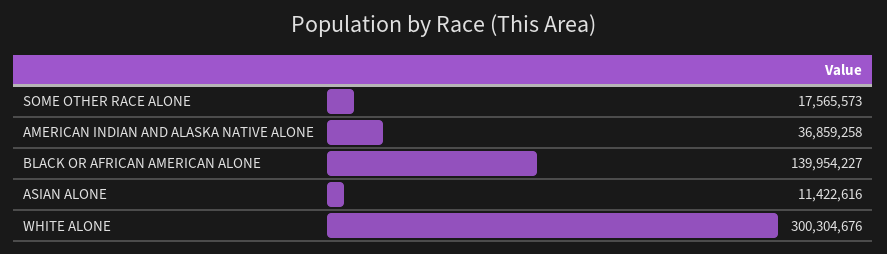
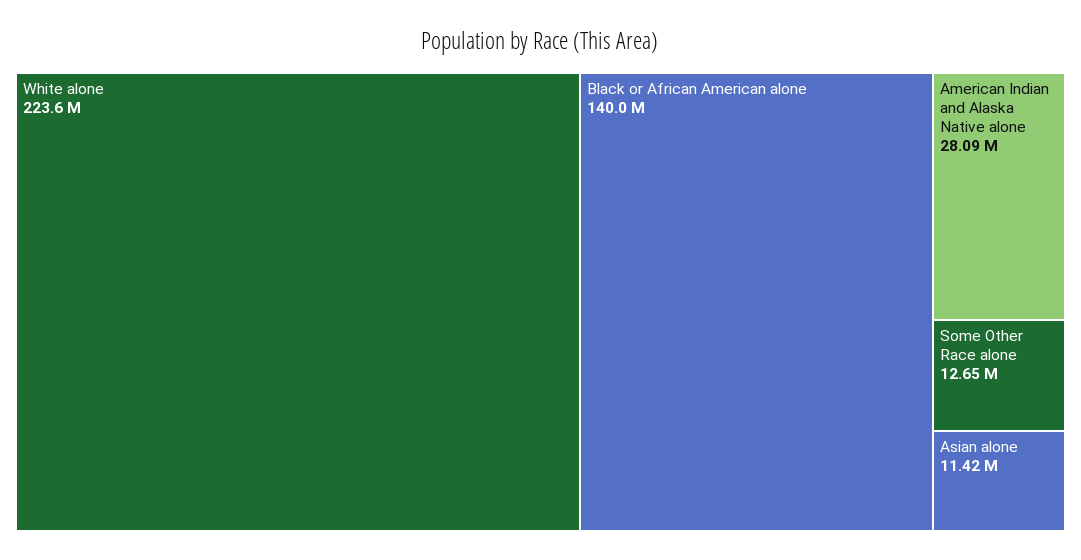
  {
-   "SOME OTHER RACE ALONE": 17565573,
+   "SOME OTHER RACE ALONE": 12650000,
-   "AMERICAN INDIAN AND ALASKA NATIVE ALONE": 36859258,
+   "AMERICAN INDIAN AND ALASKA NATIVE ALONE": 28090000,
    "BLACK OR AFRICAN AMERICAN ALONE": 139954227,
    "ASIAN ALONE": 11422616,
-   "WHITE ALONE": 300304676
+   "WHITE ALONE": 223600000
  }

